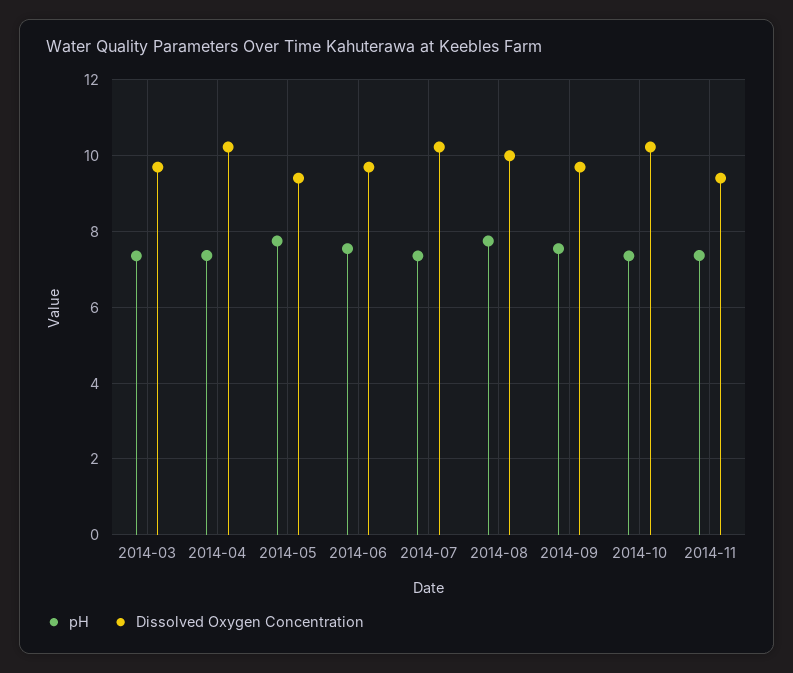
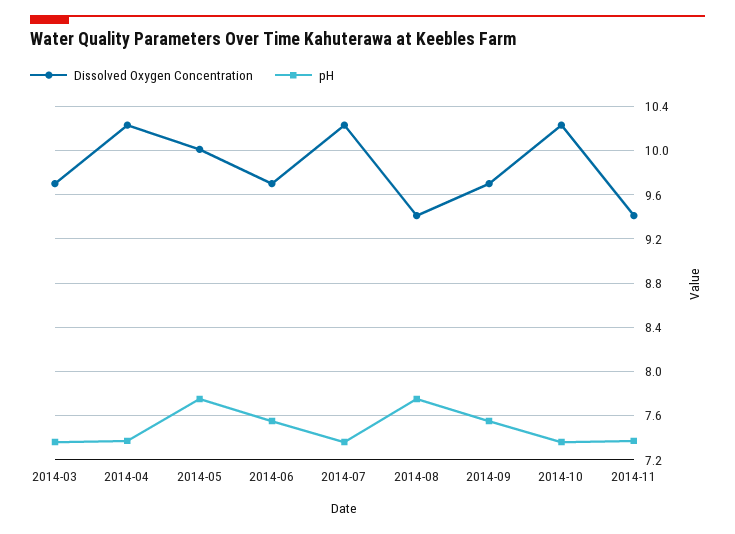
  {
    "pH": {
      "2014-03": 7.4,
      "2014-04": 7.4,
      "2014-05": 7.8,
      "2014-06": 7.6,
      "2014-07": 7.4,
      "2014-08": 7.8,
      "2014-09": 7.6,
      "2014-10": 7.4,
      "2014-11": 7.4
    },
    "Dissolved Oxygen Concentration": {
      "2014-03": 9.7,
      "2014-04": 10.2,
-     "2014-05": 9.4,
+     "2014-05": 10,
      "2014-06": 9.7,
      "2014-07": 10.2,
-     "2014-08": 10,
+     "2014-08": 9.4,
      "2014-09": 9.7,
      "2014-10": 10.2,
      "2014-11": 9.4
    }
  }

